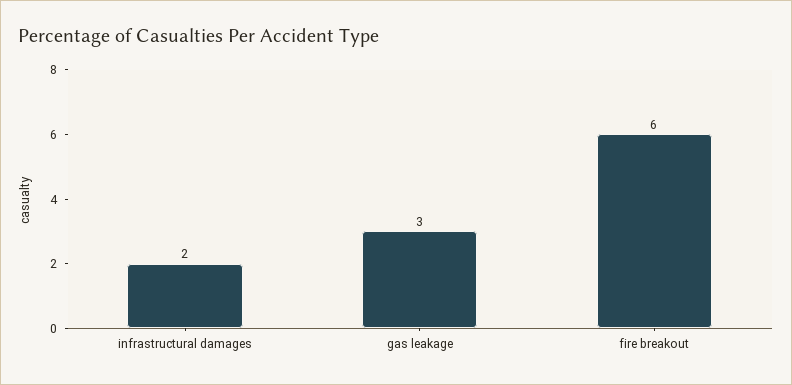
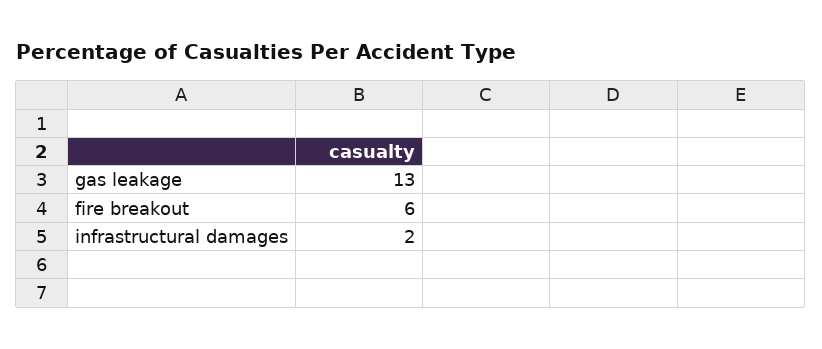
  {
    "infrastructural damages": 2,
-   "gas leakage": 3,
+   "gas leakage": 13,
    "fire breakout": 6
  }

